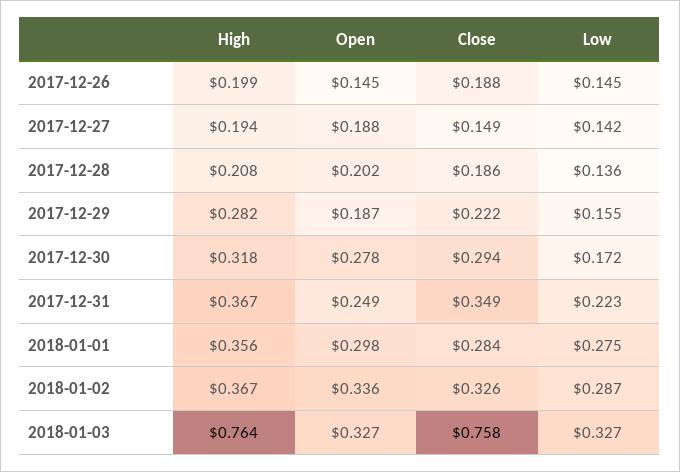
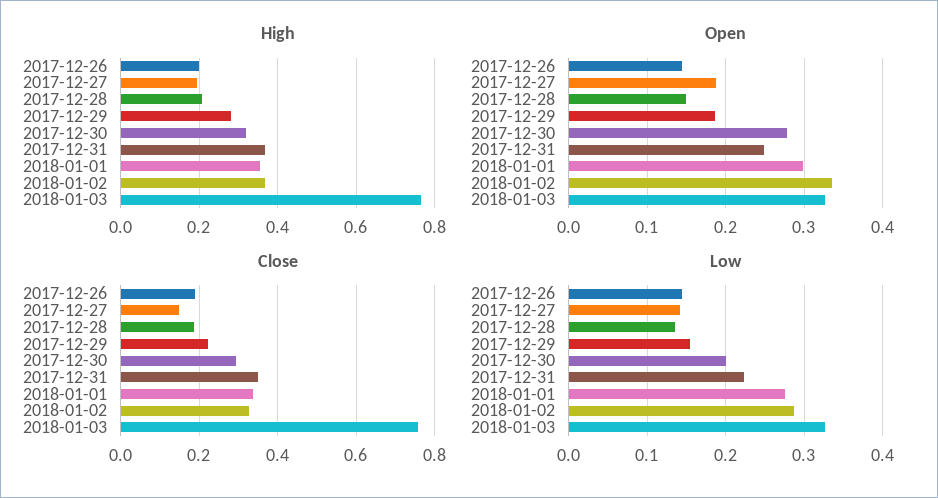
  {
    "High": {
      "2017-12-26": 0.199,
      "2017-12-27": 0.194,
      "2017-12-28": 0.208,
      "2017-12-29": 0.282,
      "2017-12-30": 0.318,
      "2017-12-31": 0.367,
      "2018-01-01": 0.356,
      "2018-01-02": 0.367,
      "2018-01-03": 0.764
    },
    "Open": {
      "2017-12-26": 0.145,
      "2017-12-27": 0.188,
-     "2017-12-28": 0.202,
+     "2017-12-28": 0.15,
      "2017-12-29": 0.187,
      "2017-12-30": 0.278,
      "2017-12-31": 0.249,
      "2018-01-01": 0.298,
      "2018-01-02": 0.336,
      "2018-01-03": 0.327
    },
    "Close": {
      "2017-12-26": 0.188,
      "2017-12-27": 0.149,
      "2017-12-28": 0.186,
      "2017-12-29": 0.222,
      "2017-12-30": 0.294,
      "2017-12-31": 0.349,
-     "2018-01-01": 0.284,
+     "2018-01-01": 0.34,
      "2018-01-02": 0.326,
      "2018-01-03": 0.758
    },
    "Low": {
      "2017-12-26": 0.145,
      "2017-12-27": 0.142,
      "2017-12-28": 0.136,
      "2017-12-29": 0.155,
-     "2017-12-30": 0.172,
+     "2017-12-30": 0.2,
      "2017-12-31": 0.223,
      "2018-01-01": 0.275,
      "2018-01-02": 0.287,
      "2018-01-03": 0.327
    }
  }

